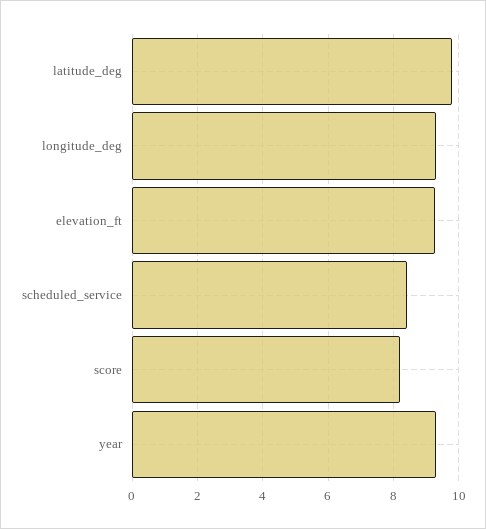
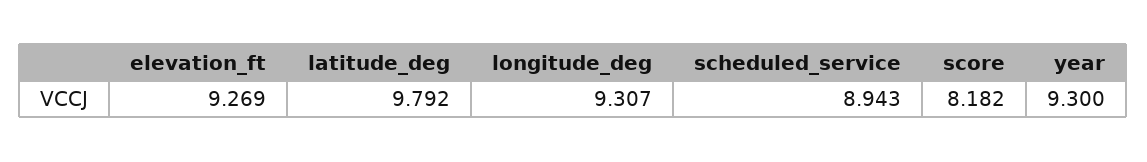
  {
    "latitude_deg": 9.792,
    "longitude_deg": 9.307,
    "elevation_ft": 9.269,
-   "scheduled_service": 8.4,
+   "scheduled_service": 8.943,
    "score": 8.182,
    "year": 9.3
  }

